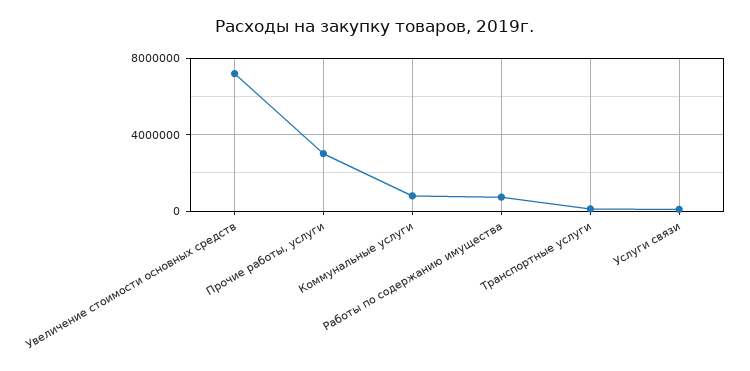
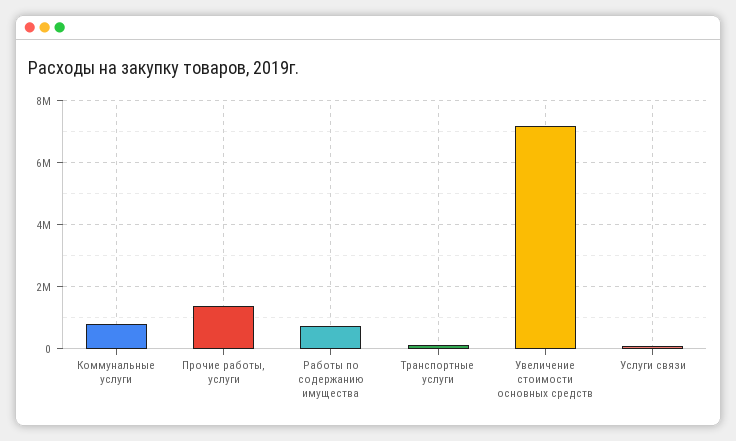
  {
    "Увеличение стоимости основных средств": 7200000,
-   "Прочие работы, услуги": 3000000,
+   "Прочие работы, услуги": 1400000,
    "Коммунальные услуги": 800000,
    "Работы по содержанию имущества": 800000,
    "Транспортные услуги": 200000,
    "Услуги связи": 0
  }

